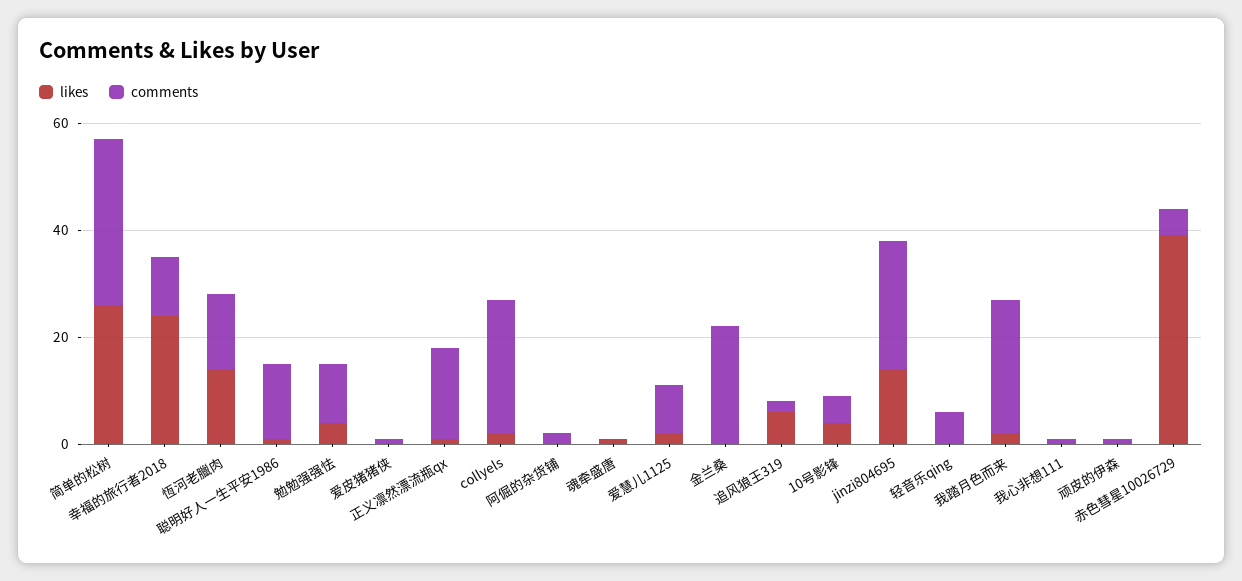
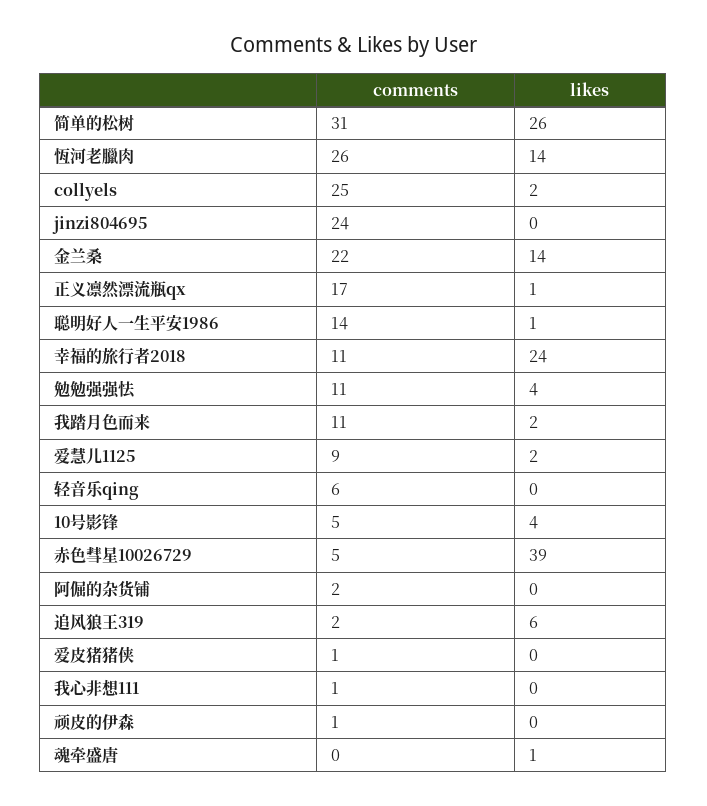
  {
    "likes": {
      "简单的松树": 26,
      "幸福的旅行者2018": 24,
      "恆河老臘肉": 14,
      "聪明好人一生平安1986": 1,
      "勉勉强强怯": 4,
      "爱皮猪猪侠": 0,
      "正义凛然漂流瓶qx": 1,
      "collyels": 2,
      "阿倔的杂货铺": 0,
      "魂牵盛唐": 1,
      "爱慧儿1125": 2,
-     "金兰桑": 0,
+     "金兰桑": 14,
      "追风狼王319": 6,
      "10号影锋": 4,
-     "jinzi804695": 15,
+     "jinzi804695": 0,
      "轻音乐qing": 0,
      "我踏月色而来": 2,
      "我心非想111": 0,
      "顽皮的伊森": 0,
      "赤色彗星10026729": 39
    },
    "comments": {
      "简单的松树": 31,
      "幸福的旅行者2018": 11,
-     "恆河老臘肉": 15,
+     "恆河老臘肉": 26,
      "聪明好人一生平安1986": 14,
      "勉勉强强怯": 11,
      "爱皮猪猪侠": 1,
      "正义凛然漂流瓶qx": 17,
      "collyels": 25,
      "阿倔的杂货铺": 2,
      "魂牵盛唐": 0,
      "爱慧儿1125": 9,
      "金兰桑": 22,
      "追风狼王319": 2,
      "10号影锋": 5,
      "jinzi804695": 24,
      "轻音乐qing": 6,
-     "我踏月色而来": 25,
+     "我踏月色而来": 11,
      "我心非想111": 1,
      "顽皮的伊森": 1,
      "赤色彗星10026729": 5
    }
  }

